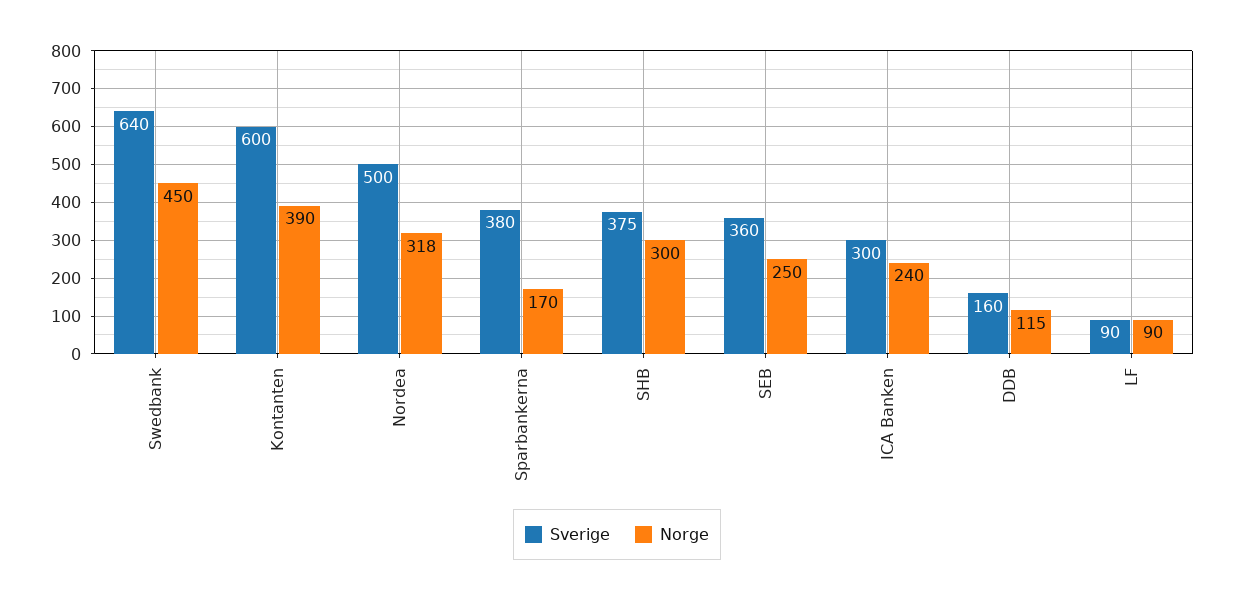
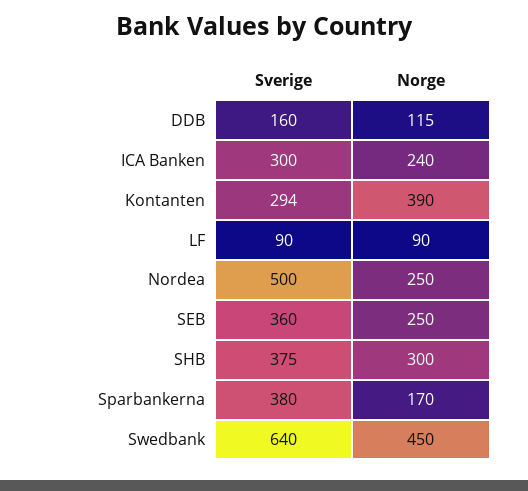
  {
    "Sverige": {
      "Swedbank": 640,
-     "Kontanten": 600,
+     "Kontanten": 294,
      "Nordea": 500,
      "Sparbankerna": 380,
      "SHB": 375,
      "SEB": 360,
      "ICA Banken": 300,
      "DDB": 160,
      "LF": 90
    },
    "Norge": {
      "Swedbank": 450,
      "Kontanten": 390,
-     "Nordea": 318,
+     "Nordea": 250,
      "Sparbankerna": 170,
      "SHB": 300,
      "SEB": 250,
      "ICA Banken": 240,
      "DDB": 115,
      "LF": 90
    }
  }

